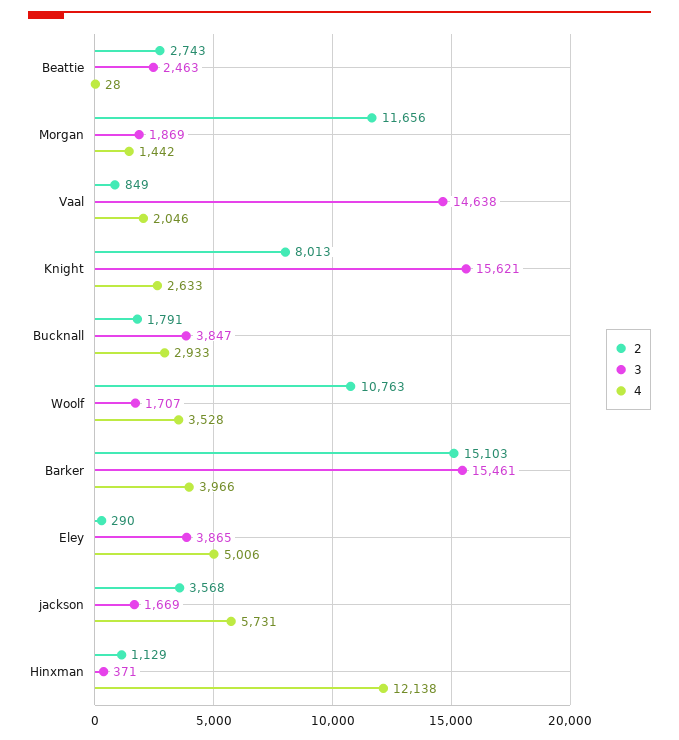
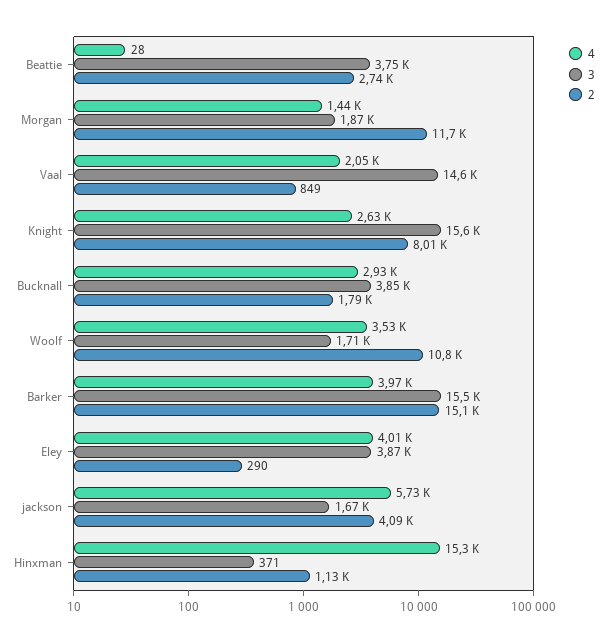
  {
    "2": {
      "Beattie": 2743,
      "Morgan": 11656,
      "Vaal": 849,
      "Knight": 8013,
      "Bucknall": 1791,
      "Woolf": 10763,
      "Barker": 15103,
      "Eley": 290,
-     "jackson": 3568,
+     "jackson": 4090,
      "Hinxman": 1129
    },
    "3": {
-     "Beattie": 2463,
+     "Beattie": 3750,
      "Morgan": 1869,
      "Vaal": 14638,
      "Knight": 15621,
      "Bucknall": 3847,
      "Woolf": 1707,
      "Barker": 15461,
      "Eley": 3865,
      "jackson": 1669,
      "Hinxman": 371
    },
    "4": {
      "Beattie": 28,
      "Morgan": 1442,
      "Vaal": 2046,
      "Knight": 2633,
      "Bucknall": 2933,
      "Woolf": 3528,
      "Barker": 3966,
-     "Eley": 5006,
+     "Eley": 4010,
      "jackson": 5731,
-     "Hinxman": 12138
+     "Hinxman": 15300
    }
  }

